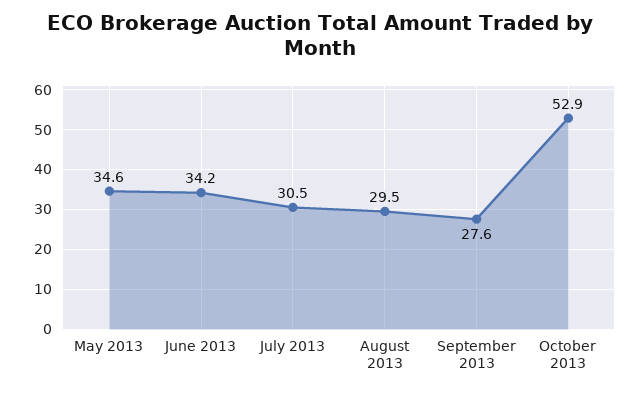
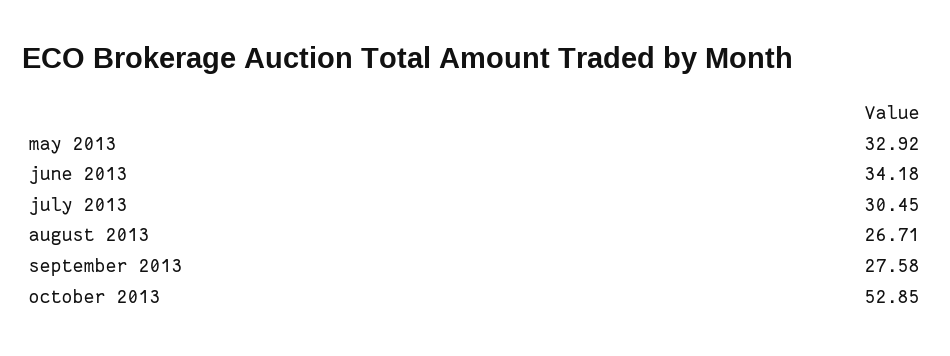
  {
-   "May 2013": 34.6,
+   "May 2013": 32.92,
    "June 2013": 34.18,
    "July 2013": 30.45,
-   "August 2013": 29.5,
+   "August 2013": 26.71,
    "September 2013": 27.58,
    "October 2013": 52.85
  }

